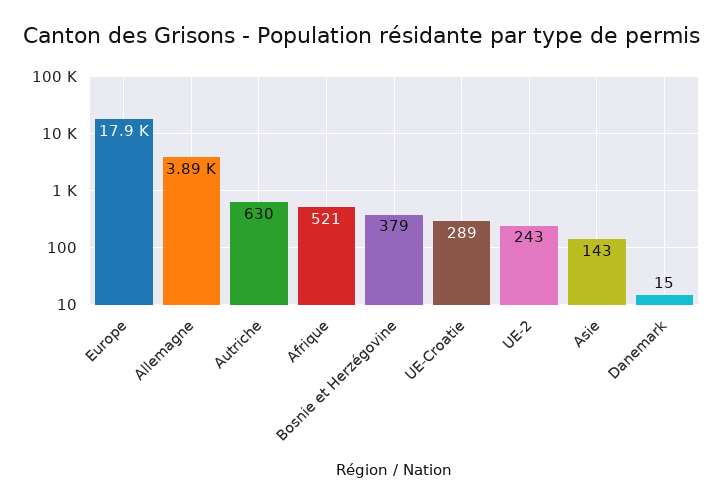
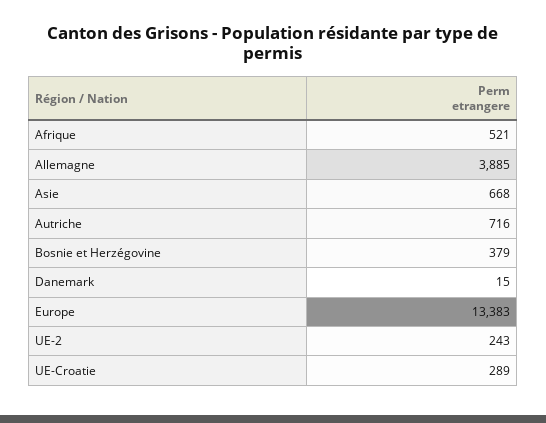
  {
-   "Europe": 17900,
+   "Europe": 13383,
    "Allemagne": 3885,
-   "Autriche": 630,
+   "Autriche": 716,
    "Afrique": 521,
    "Bosnie et Herzégovine": 379,
    "UE-Croatie": 289,
    "UE-2": 243,
-   "Asie": 143,
+   "Asie": 668,
    "Danemark": 15
  }

